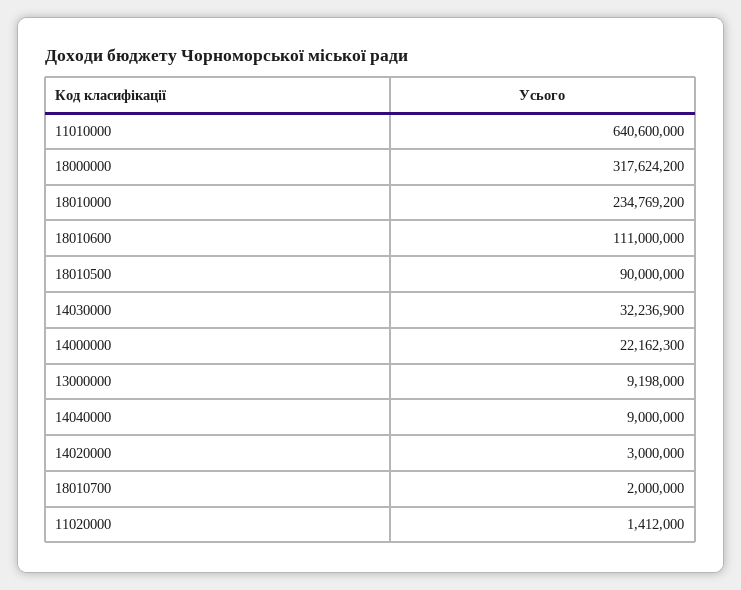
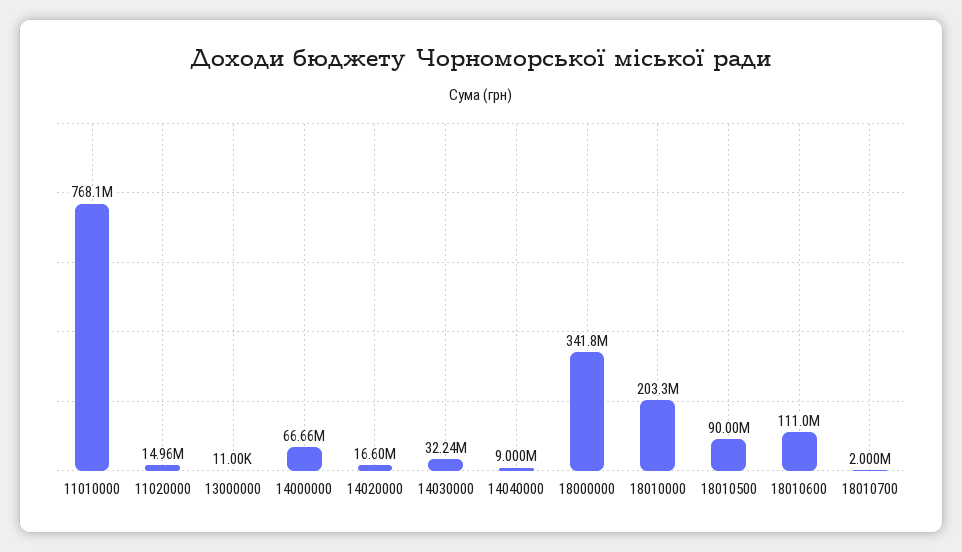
  {
-   "11010000": 640600000,
+   "11010000": 768100000,
-   "18000000": 317624200,
+   "18000000": 341800000,
-   "18010000": 234769200,
+   "18010000": 203300000,
    "18010600": 111000000,
    "18010500": 90000000,
    "14030000": 32236900,
-   "14000000": 22162300,
+   "14000000": 66660000,
-   "13000000": 9198000,
+   "13000000": 11000,
    "14040000": 9000000,
-   "14020000": 3000000,
+   "14020000": 16600000,
    "18010700": 2000000,
-   "11020000": 1412000
+   "11020000": 14960000
  }

